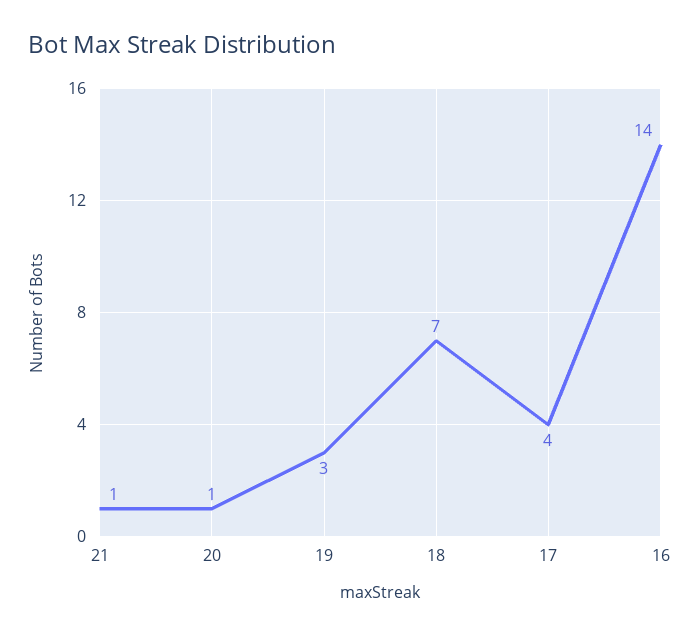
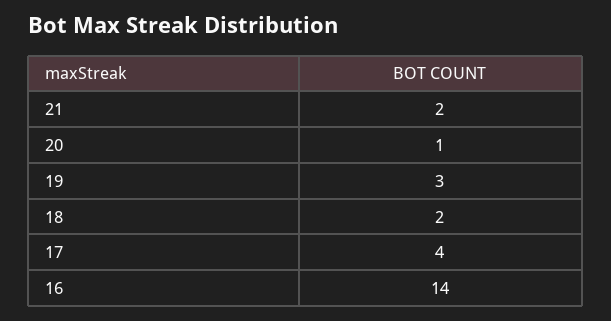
  {
-   "21": 1,
+   "21": 2,
    "20": 1,
    "19": 3,
-   "18": 7,
+   "18": 2,
    "17": 4,
    "16": 14
  }

